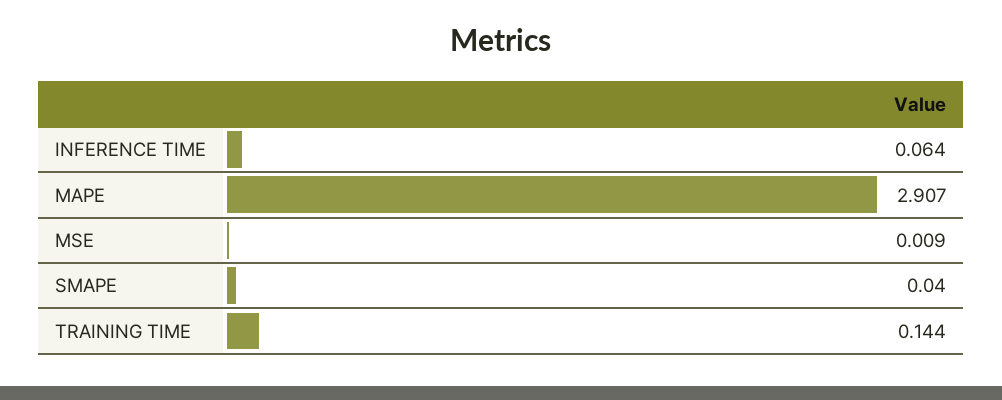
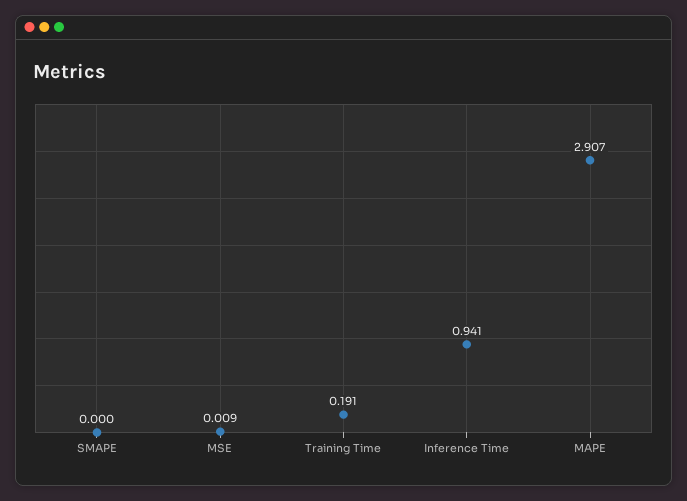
  {
-   "INFERENCE TIME": 0.064,
+   "INFERENCE TIME": 0.941,
    "MAPE": 2.907,
    "MSE": 0.009,
-   "SMAPE": 0.04,
+   "SMAPE": 0,
-   "TRAINING TIME": 0.144
+   "TRAINING TIME": 0.191
  }

